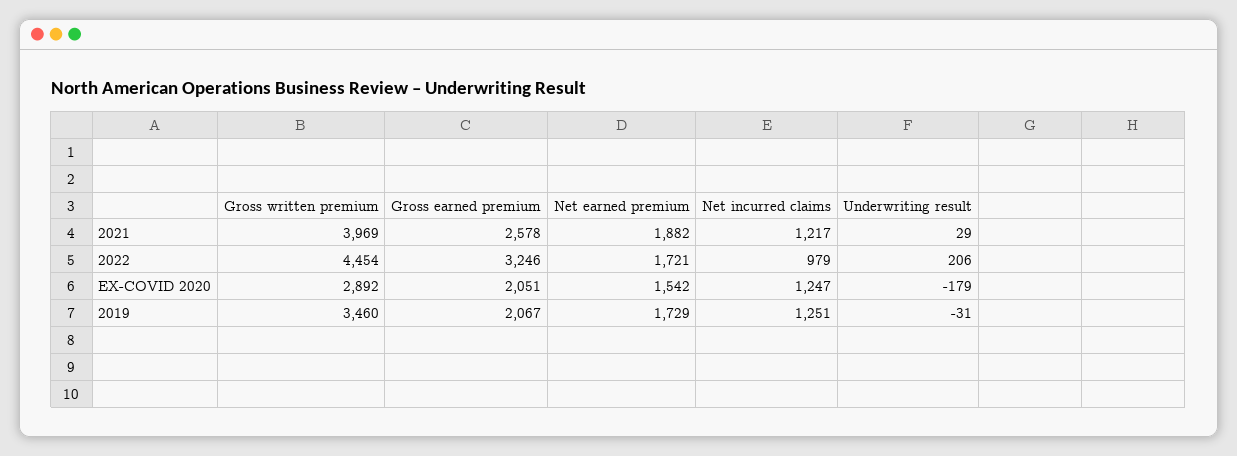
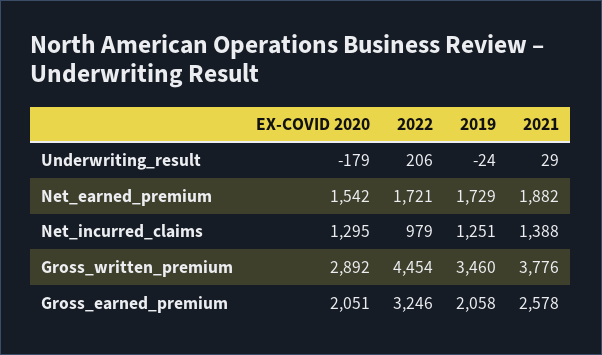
  {
    "Gross written premium": {
-     "2021": 3969,
+     "2021": 3776,
      "2022": 4454,
      "EX-COVID 2020": 2892,
      "2019": 3460
    },
    "Gross earned premium": {
      "2021": 2578,
      "2022": 3246,
      "EX-COVID 2020": 2051,
-     "2019": 2067
+     "2019": 2058
    },
    "Net earned premium": {
      "2021": 1882,
      "2022": 1721,
      "EX-COVID 2020": 1542,
      "2019": 1729
    },
    "Net incurred claims": {
-     "2021": 1217,
+     "2021": 1388,
      "2022": 979,
-     "EX-COVID 2020": 1247,
+     "EX-COVID 2020": 1295,
      "2019": 1251
    },
    "Underwriting result": {
      "2021": 29,
      "2022": 206,
      "EX-COVID 2020": -179,
-     "2019": -31
+     "2019": -24
    }
  }

